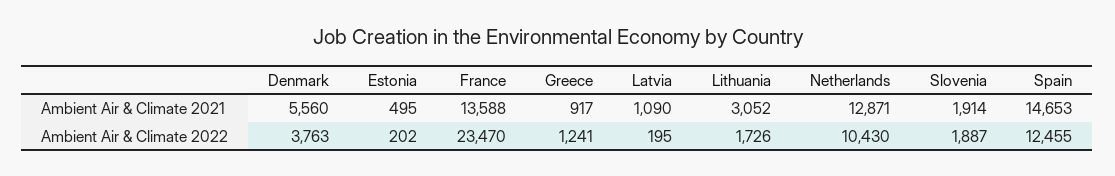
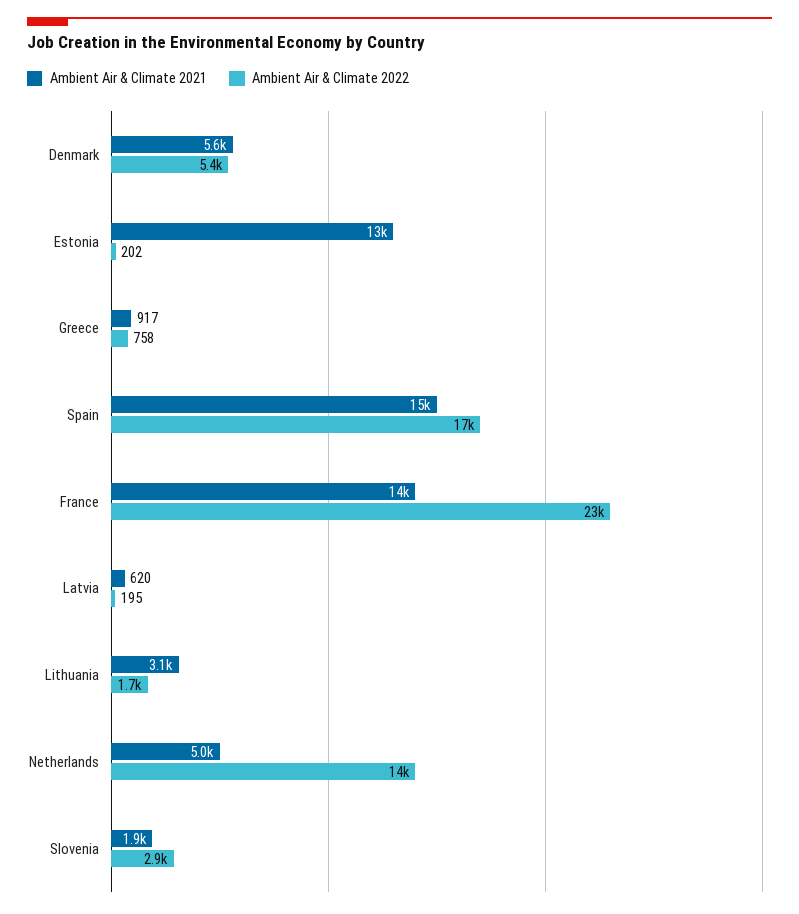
  {
    "Ambient Air & Climate 2021": {
      "Denmark": 5560,
-     "Estonia": 495,
+     "Estonia": 13000,
      "France": 13588,
      "Greece": 917,
-     "Latvia": 1090,
+     "Latvia": 620,
      "Lithuania": 3052,
-     "Netherlands": 12871,
+     "Netherlands": 5000,
      "Slovenia": 1914,
      "Spain": 14653
    },
    "Ambient Air & Climate 2022": {
-     "Denmark": 3763,
+     "Denmark": 5400,
      "Estonia": 202,
      "France": 23470,
-     "Greece": 1241,
+     "Greece": 758,
      "Latvia": 195,
      "Lithuania": 1726,
-     "Netherlands": 10430,
+     "Netherlands": 14000,
-     "Slovenia": 1887,
+     "Slovenia": 2900,
-     "Spain": 12455
+     "Spain": 17000
    }
  }

